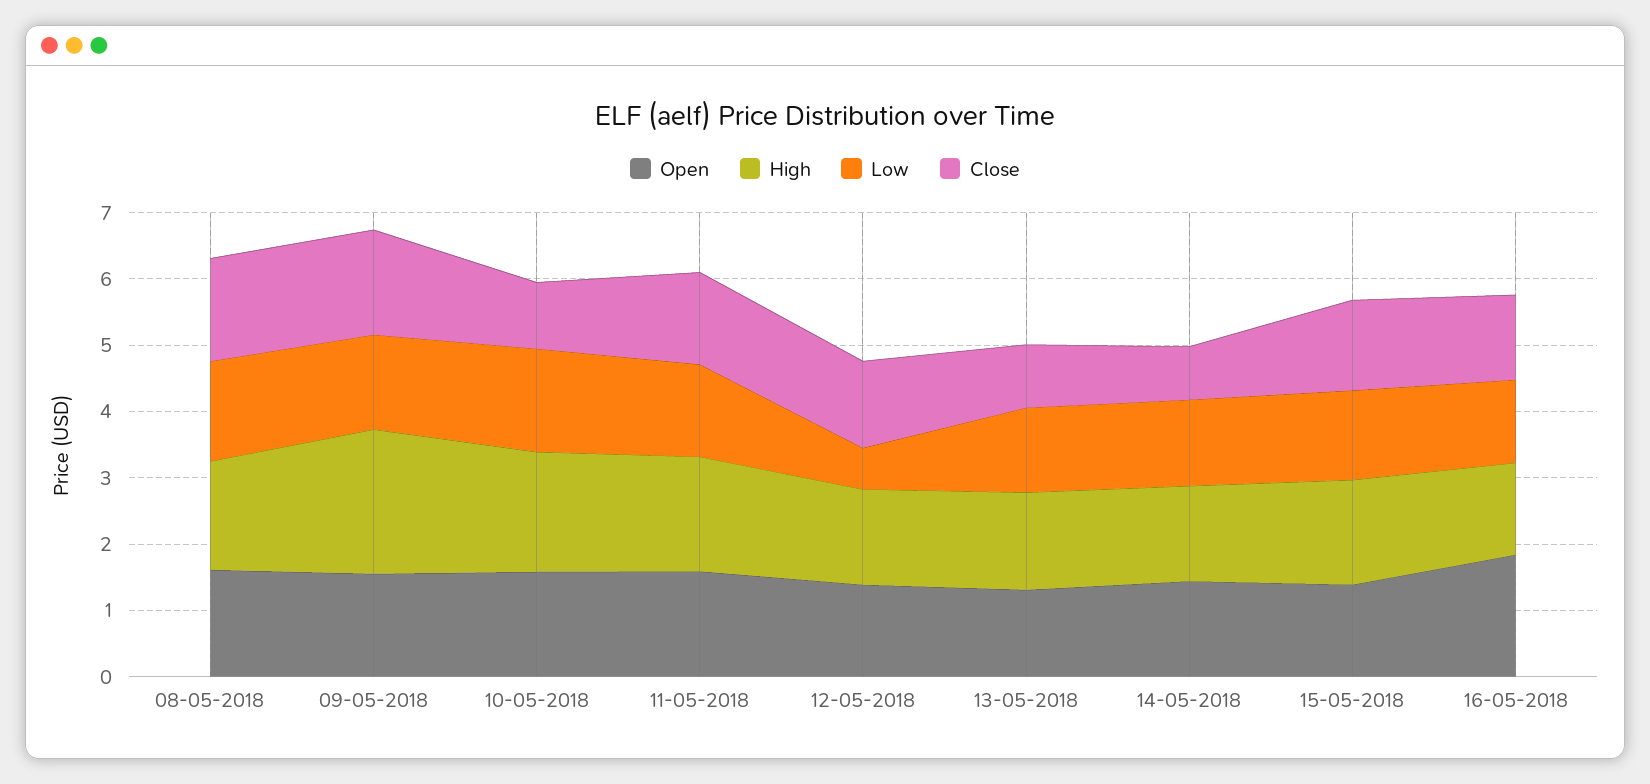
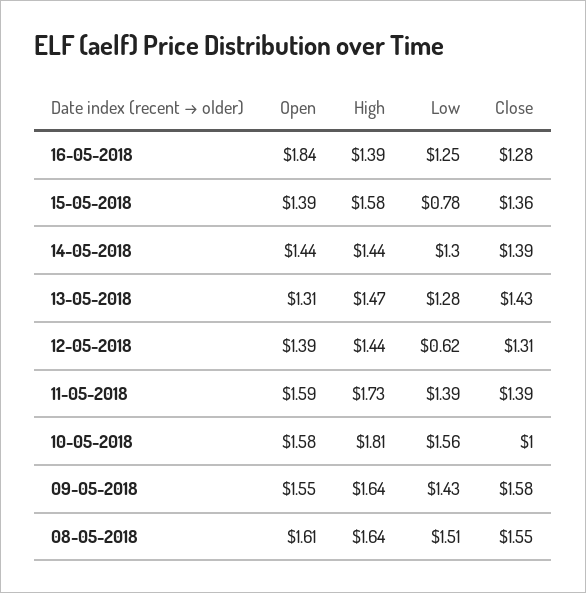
  {
    "Open": {
      "08-05-2018": 1.61,
      "09-05-2018": 1.55,
      "10-05-2018": 1.58,
      "11-05-2018": 1.59,
      "12-05-2018": 1.39,
      "13-05-2018": 1.31,
      "14-05-2018": 1.44,
      "15-05-2018": 1.39,
      "16-05-2018": 1.84
    },
    "High": {
      "08-05-2018": 1.64,
-     "09-05-2018": 2.2,
+     "09-05-2018": 1.64,
      "10-05-2018": 1.81,
      "11-05-2018": 1.73,
      "12-05-2018": 1.44,
      "13-05-2018": 1.47,
      "14-05-2018": 1.44,
      "15-05-2018": 1.58,
      "16-05-2018": 1.39
    },
    "Low": {
      "08-05-2018": 1.51,
      "09-05-2018": 1.43,
      "10-05-2018": 1.56,
      "11-05-2018": 1.39,
      "12-05-2018": 0.62,
      "13-05-2018": 1.28,
      "14-05-2018": 1.3,
-     "15-05-2018": 1.4,
+     "15-05-2018": 0.78,
      "16-05-2018": 1.25
    },
    "Close": {
      "08-05-2018": 1.55,
      "09-05-2018": 1.58,
      "10-05-2018": 1,
      "11-05-2018": 1.39,
      "12-05-2018": 1.31,
-     "13-05-2018": 1,
+     "13-05-2018": 1.43,
-     "14-05-2018": 0.8,
+     "14-05-2018": 1.39,
      "15-05-2018": 1.36,
      "16-05-2018": 1.28
    }
  }

